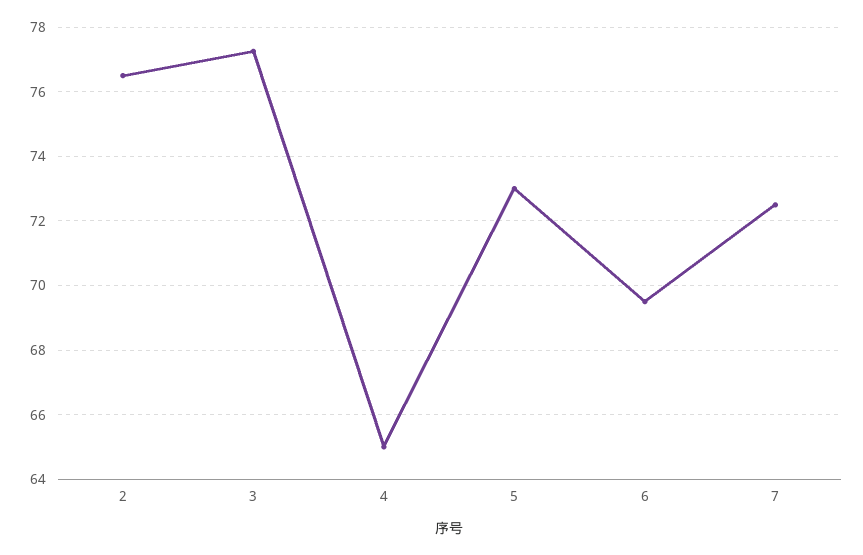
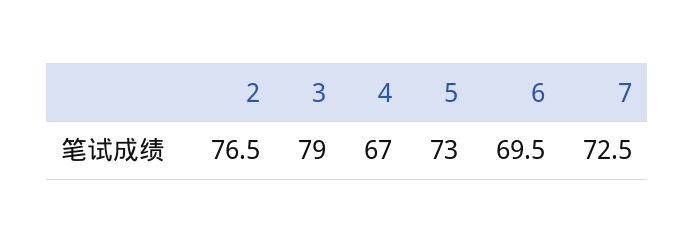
  {
    "2": 76.5,
-   "3": 77.2,
+   "3": 79,
-   "4": 65,
+   "4": 67,
    "5": 73,
    "6": 69.5,
    "7": 72.5
  }

